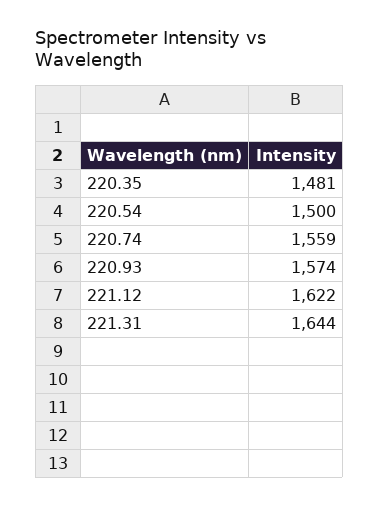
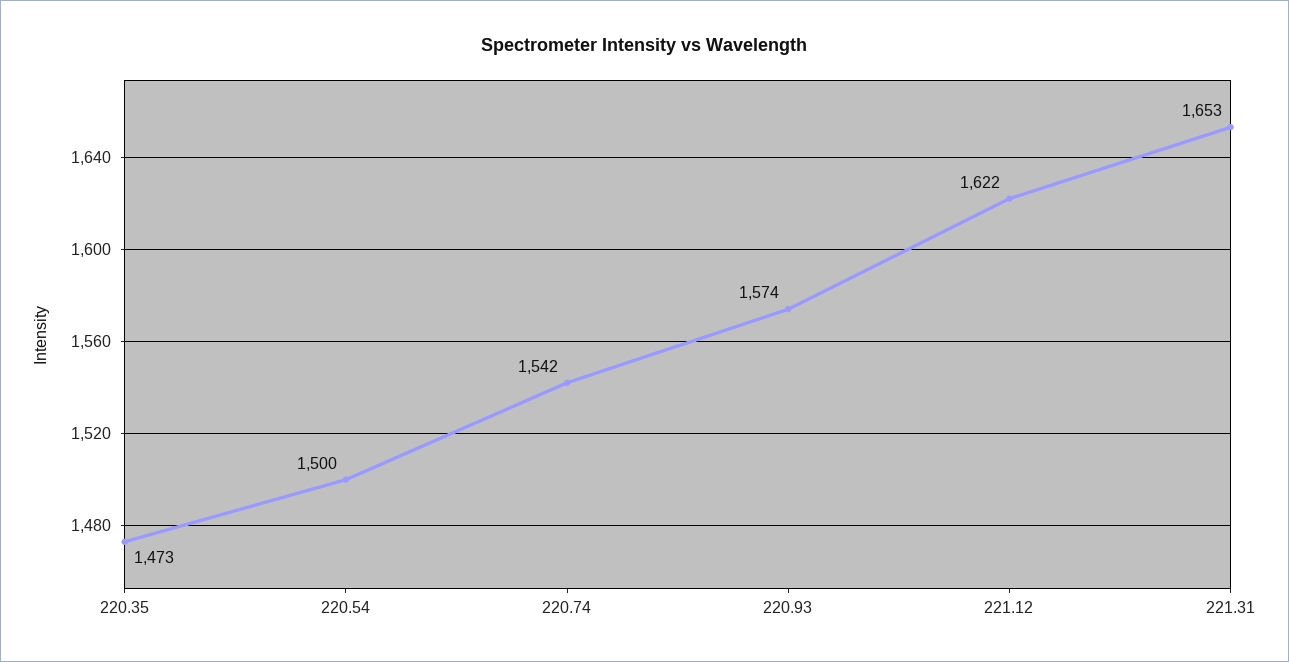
  {
-   "220.35": 1481,
+   "220.35": 1473,
    "220.54": 1500,
-   "220.74": 1559,
+   "220.74": 1542,
    "220.93": 1574,
    "221.12": 1622,
-   "221.31": 1644
+   "221.31": 1653
  }

